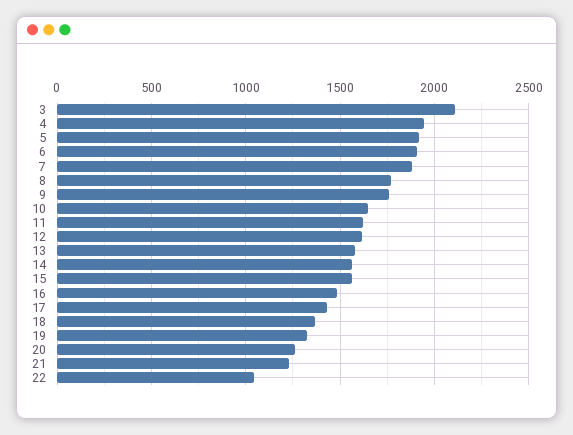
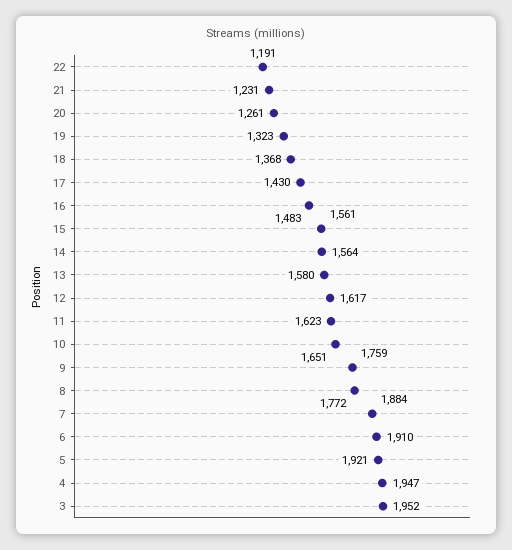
  {
-   "3": 2100,
+   "3": 1952,
    "4": 1947,
    "5": 1921,
    "6": 1910,
    "7": 1884,
    "8": 1772,
    "9": 1759,
    "10": 1651,
    "11": 1623,
    "12": 1617,
    "13": 1580,
    "14": 1564,
    "15": 1561,
    "16": 1483,
    "17": 1430,
    "18": 1368,
    "19": 1323,
    "20": 1261,
    "21": 1231,
-   "22": 1050
+   "22": 1191
  }

